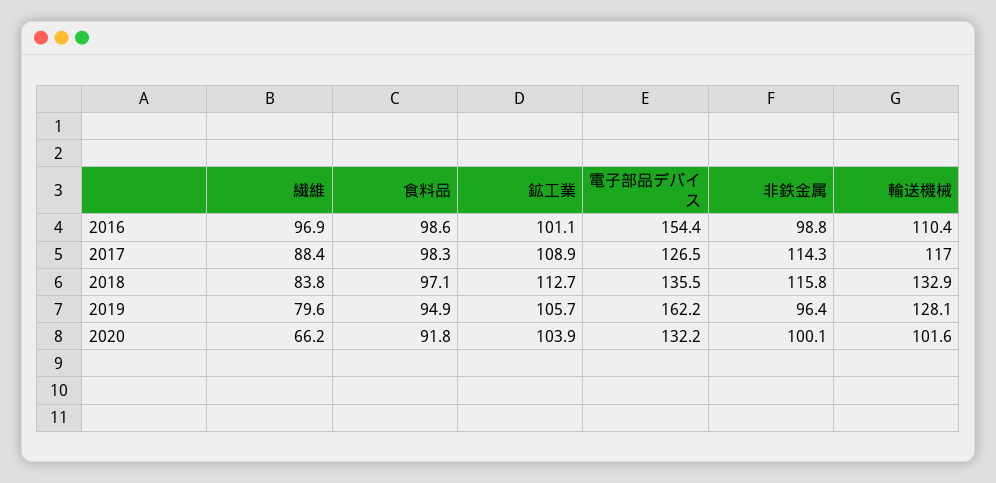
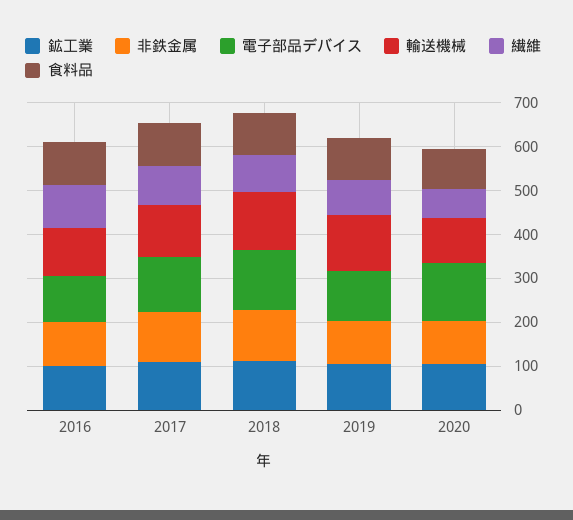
  {
    "繊維": {
      "2016": 96.9,
      "2017": 88.4,
      "2018": 83.8,
      "2019": 79.6,
      "2020": 66.2
    },
    "食料品": {
      "2016": 98.6,
      "2017": 98.3,
      "2018": 97.1,
      "2019": 94.9,
      "2020": 91.8
    },
    "鉱工業": {
      "2016": 101.1,
      "2017": 108.9,
      "2018": 112.7,
      "2019": 105.7,
      "2020": 103.9
    },
    "電子部品デバイス": {
-     "2016": 154.4,
+     "2016": 100,
      "2017": 126.5,
      "2018": 135.5,
-     "2019": 162.2,
+     "2019": 120,
      "2020": 132.2
    },
    "非鉄金属": {
      "2016": 98.8,
      "2017": 114.3,
      "2018": 115.8,
      "2019": 96.4,
      "2020": 100.1
    },
    "輸送機械": {
      "2016": 110.4,
      "2017": 117,
      "2018": 132.9,
      "2019": 128.1,
      "2020": 101.6
    }
  }

